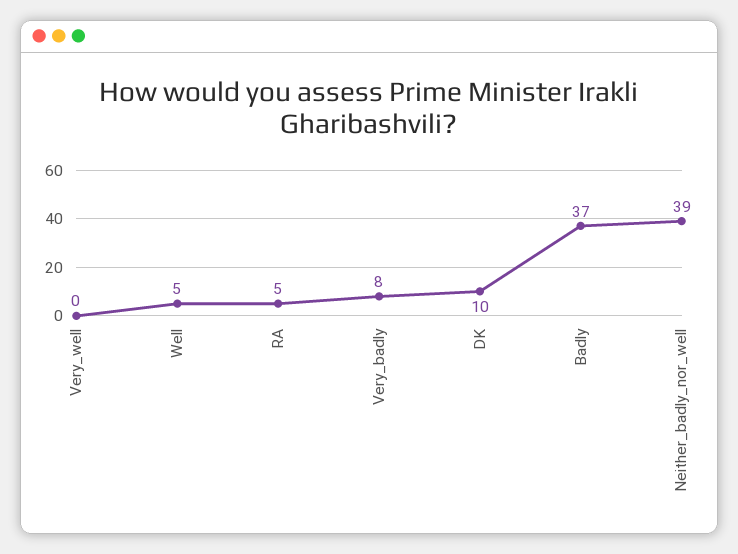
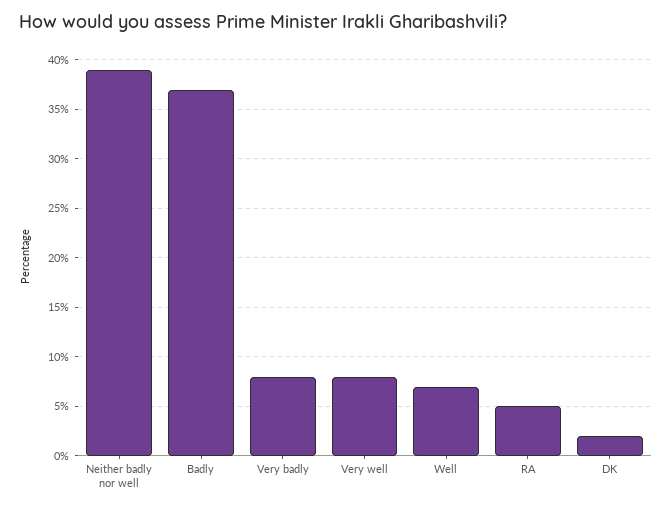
  {
-   "Very_well": 0,
+   "Very_well": 8,
-   "Well": 5,
+   "Well": 7,
    "RA": 5,
    "Very_badly": 8,
-   "DK": 10,
+   "DK": 2,
    "Badly": 37,
    "Neither_badly_nor_well": 39
  }

